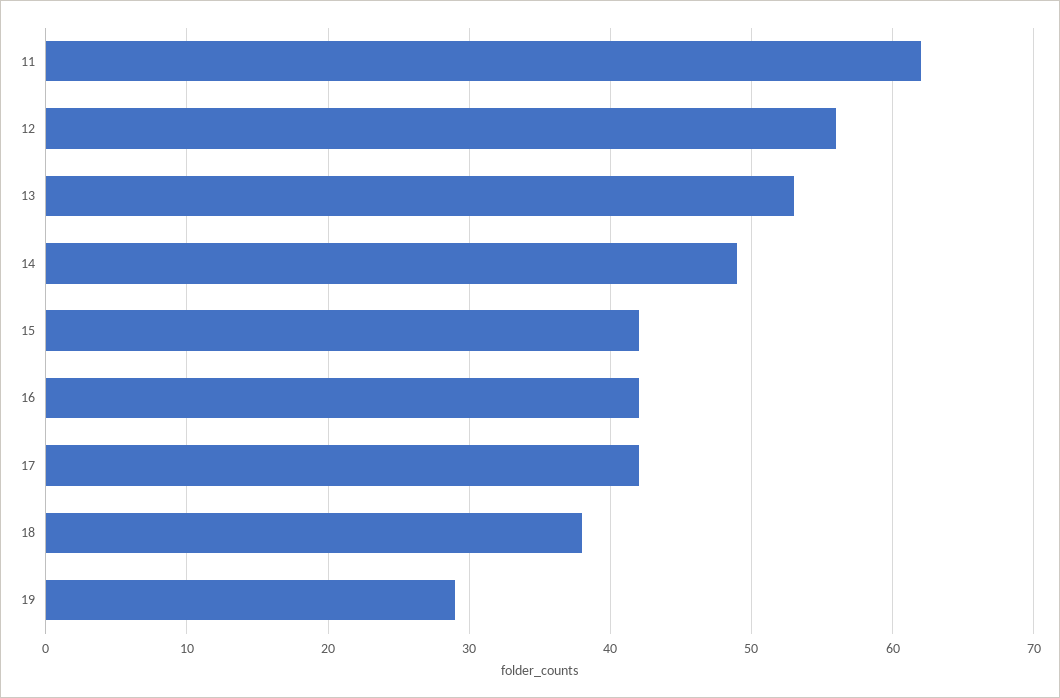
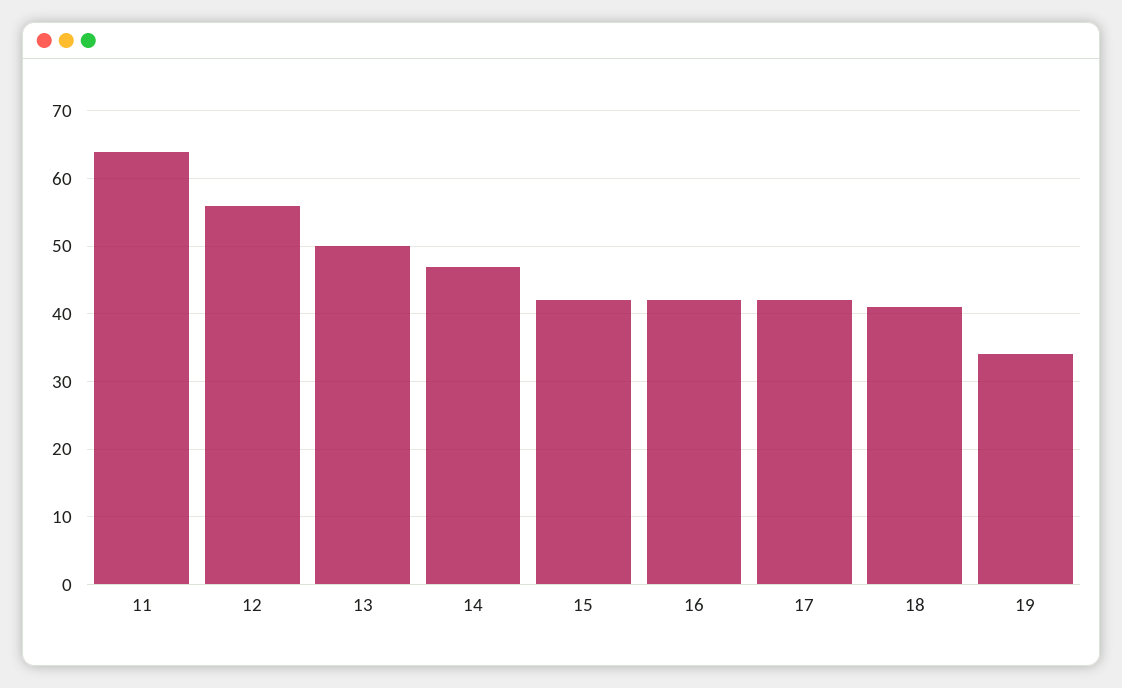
  {
-   "11": 62,
+   "11": 64,
    "12": 56,
-   "13": 53,
+   "13": 50,
-   "14": 49,
+   "14": 47,
    "15": 42,
    "16": 42,
    "17": 42,
-   "18": 38,
+   "18": 41,
-   "19": 29
+   "19": 34
  }

